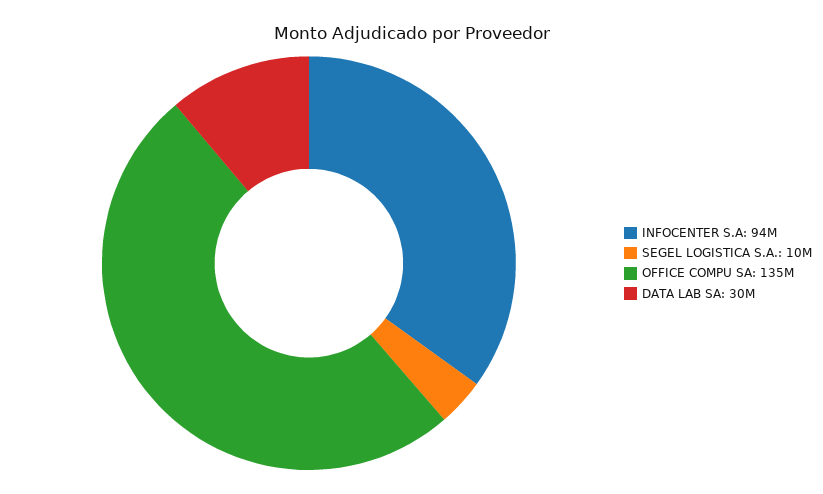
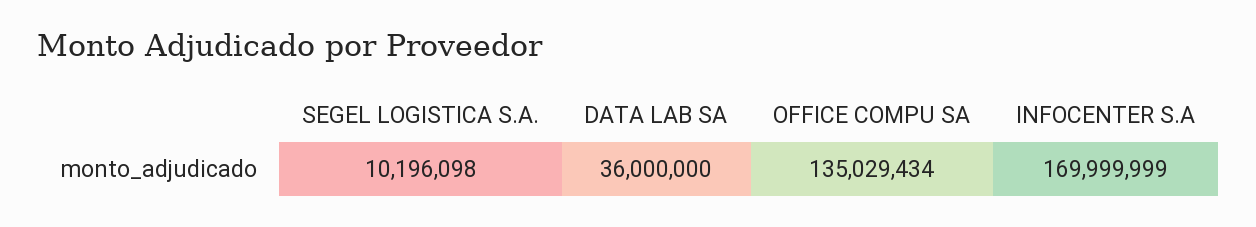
  {
-   "INFOCENTER S.A": 94000000,
+   "INFOCENTER S.A": 169999999,
    "SEGEL LOGISTICA S.A.": 10196098,
    "OFFICE COMPU SA": 135029434,
-   "DATA LAB SA": 30000000
+   "DATA LAB SA": 36000000
  }

